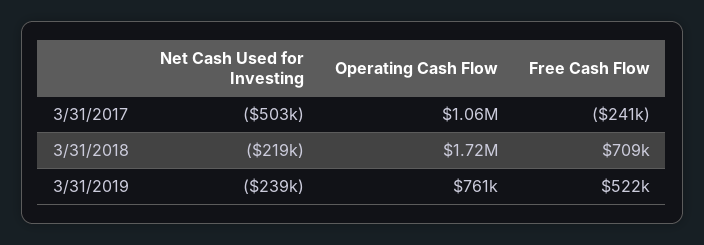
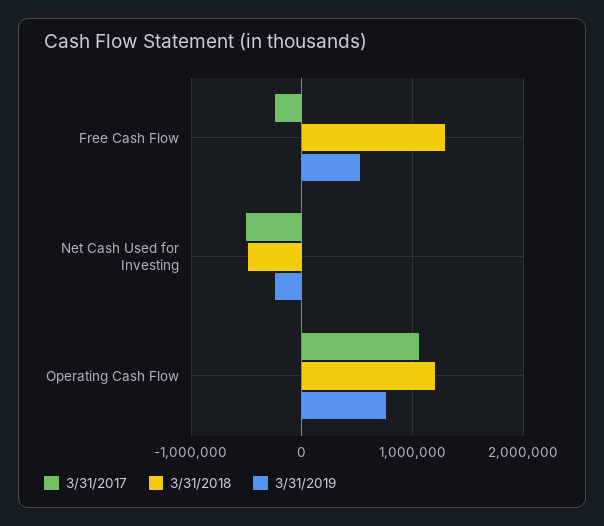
  {
    "3/31/2017": {
      "Net Cash Used for Investing": -503000,
      "Operating Cash Flow": 1060000,
      "Free Cash Flow": -241000
    },
    "3/31/2018": {
-     "Net Cash Used for Investing": -219000,
+     "Net Cash Used for Investing": -500000,
-     "Operating Cash Flow": 1720000,
+     "Operating Cash Flow": 1200000,
-     "Free Cash Flow": 709000
+     "Free Cash Flow": 1300000
    },
    "3/31/2019": {
      "Net Cash Used for Investing": -239000,
      "Operating Cash Flow": 761000,
      "Free Cash Flow": 522000
    }
  }

